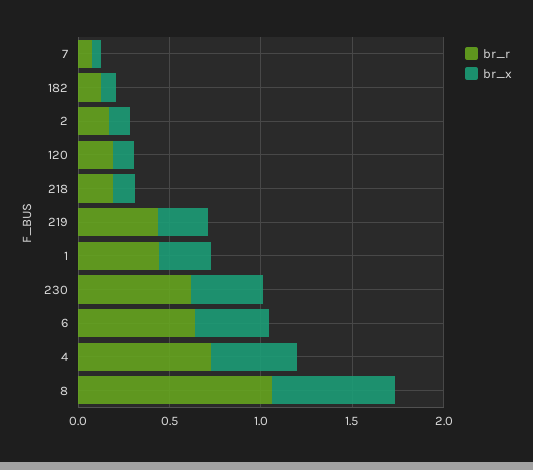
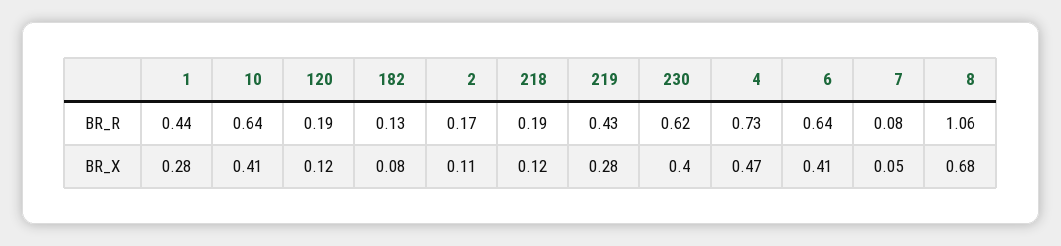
  {
    "br_r": {
      "7": 0.08,
      "182": 0.13,
      "2": 0.17,
      "120": 0.19,
      "218": 0.19,
      "219": 0.43,
      "1": 0.44,
      "230": 0.62,
      "6": 0.64,
      "4": 0.73,
-     "8": 1.06
+     "8": 1.06,
+     "10": 0.64
    },
    "br_x": {
      "7": 0.05,
      "182": 0.08,
      "2": 0.11,
      "120": 0.12,
      "218": 0.12,
      "219": 0.28,
      "1": 0.28,
      "230": 0.4,
      "6": 0.41,
      "4": 0.47,
-     "8": 0.68
+     "8": 0.68,
+     "10": 0.41
    }
  }

